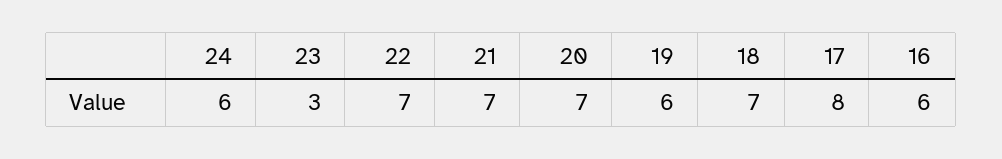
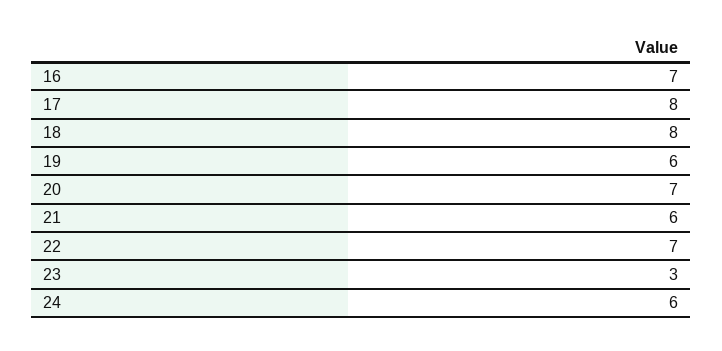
  {
    "24": 6,
    "23": 3,
    "22": 7,
-   "21": 7,
+   "21": 6,
    "20": 7,
    "19": 6,
-   "18": 7,
+   "18": 8,
    "17": 8,
-   "16": 6
+   "16": 7
  }

